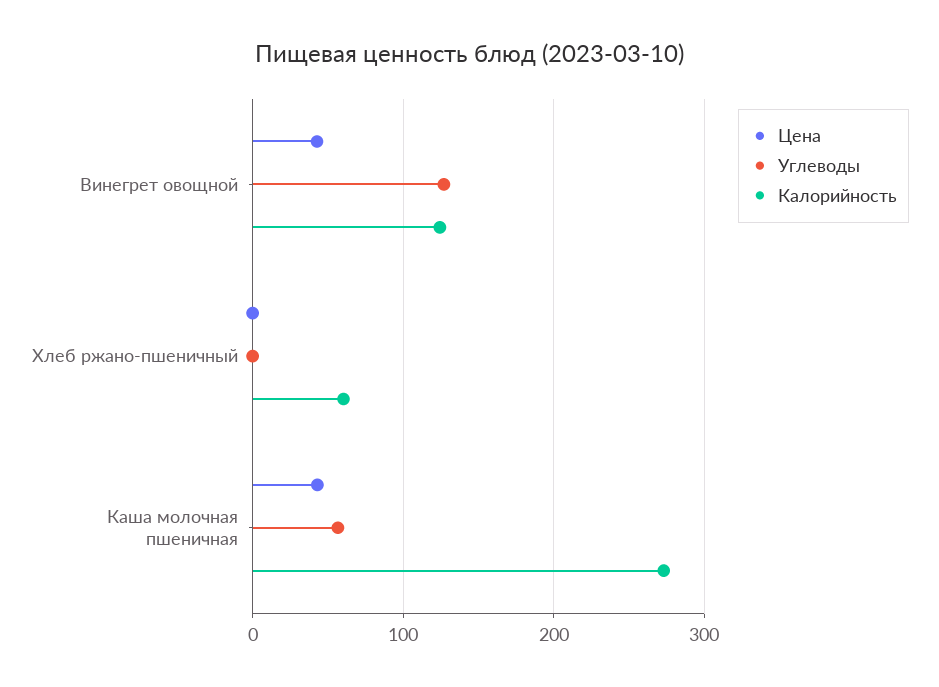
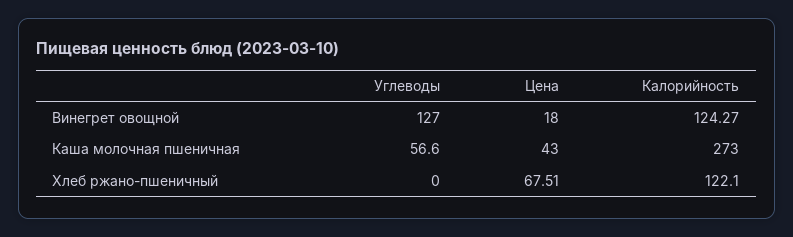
  {
    "Цена": {
-     "Винегрет овощной": 40,
+     "Винегрет овощной": 18,
-     "Хлеб ржано-пшеничный": 0,
+     "Хлеб ржано-пшеничный": 67.51,
      "Каша молочная пшеничная": 43
    },
    "Углеводы": {
      "Винегрет овощной": 127,
      "Хлеб ржано-пшеничный": 0,
      "Каша молочная пшеничная": 56.6
    },
    "Калорийность": {
      "Винегрет овощной": 124.27,
-     "Хлеб ржано-пшеничный": 60,
+     "Хлеб ржано-пшеничный": 122.1,
      "Каша молочная пшеничная": 273
    }
  }

